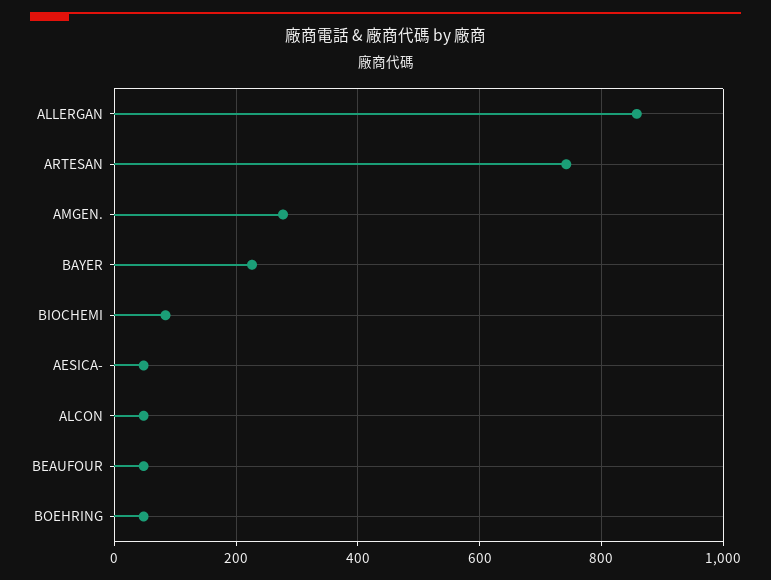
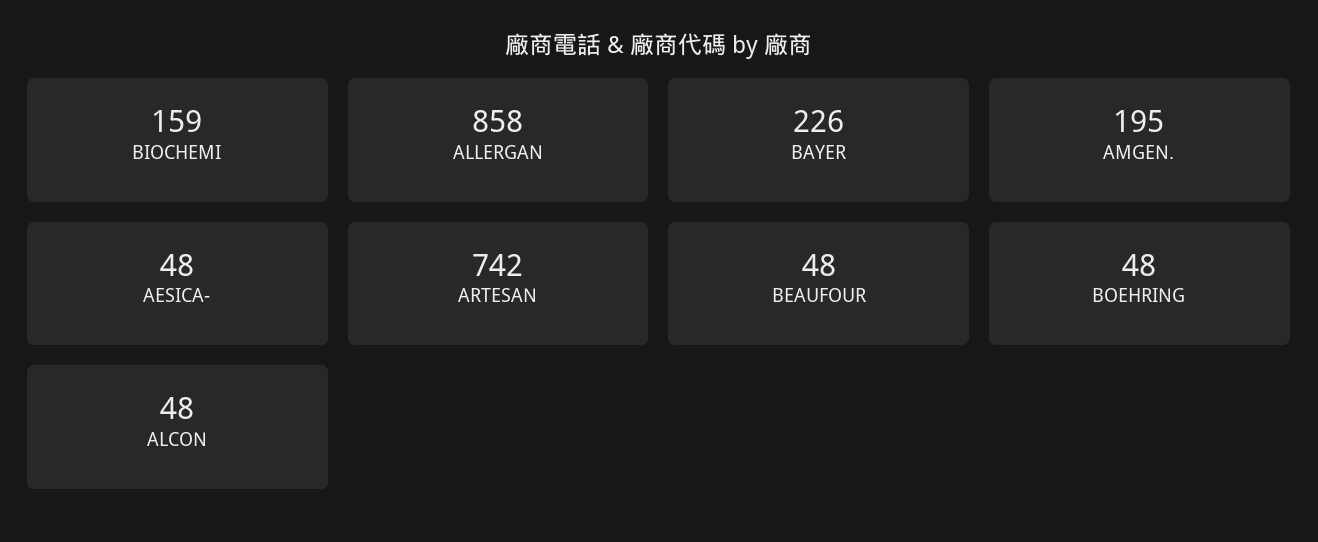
  {
    "ALLERGAN": 858,
    "ARTESAN": 742,
-   "AMGEN.": 280,
+   "AMGEN.": 195,
    "BAYER": 226,
-   "BIOCHEMI": 80,
+   "BIOCHEMI": 159,
    "AESICA-": 48,
    "ALCON": 48,
    "BEAUFOUR": 48,
    "BOEHRING": 48
  }

